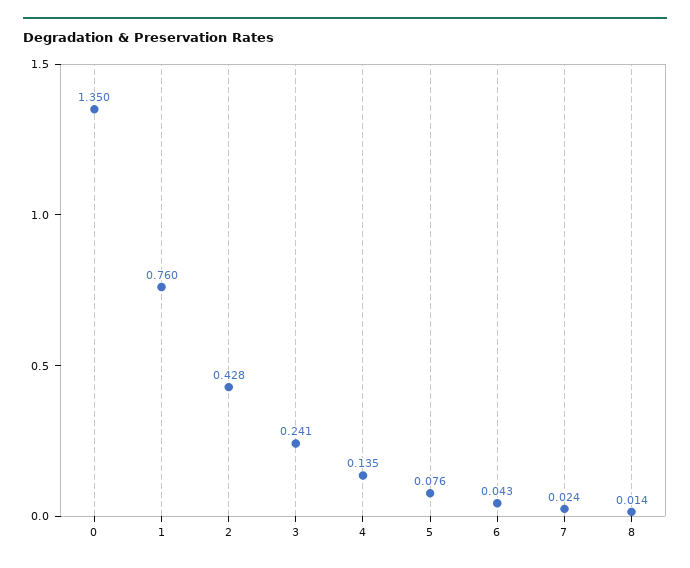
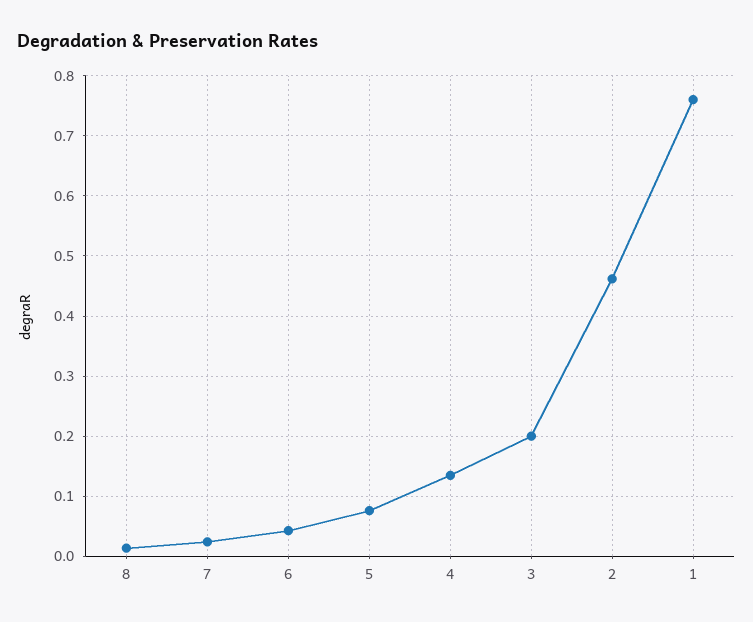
  {
-   "0": 1.35,
    "1": 0.76,
-   "2": 0.428,
+   "2": 0.46,
-   "3": 0.241,
+   "3": 0.2,
    "4": 0.135,
    "5": 0.076,
    "6": 0.043,
    "7": 0.024,
    "8": 0.014
  }

